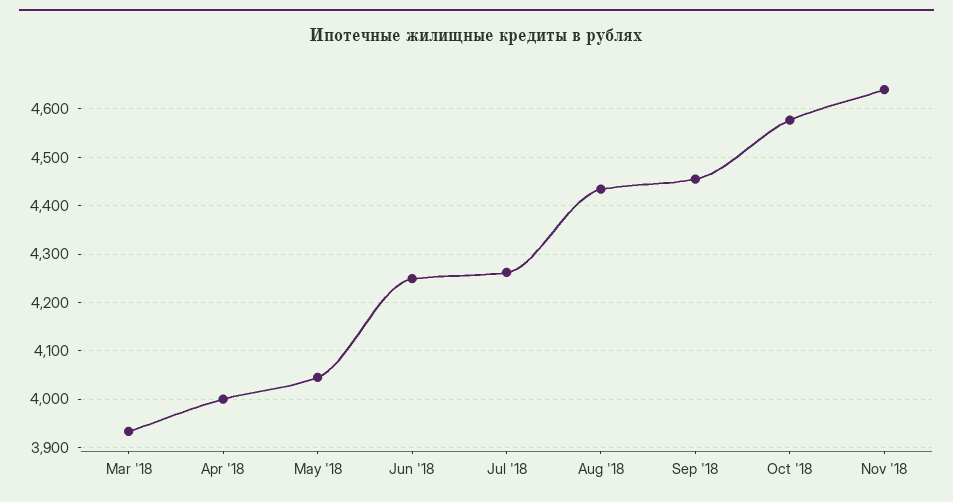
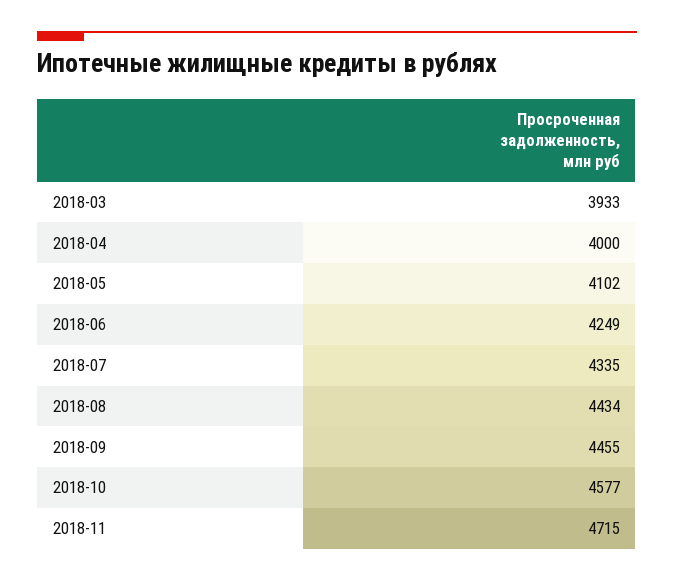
  {
    "Mar '18": 3933,
    "Apr '18": 4000,
-   "May '18": 4040,
+   "May '18": 4102,
    "Jun '18": 4249,
-   "Jul '18": 4260,
+   "Jul '18": 4335,
    "Aug '18": 4434,
    "Sep '18": 4455,
    "Oct '18": 4577,
-   "Nov '18": 4640
+   "Nov '18": 4715
  }

